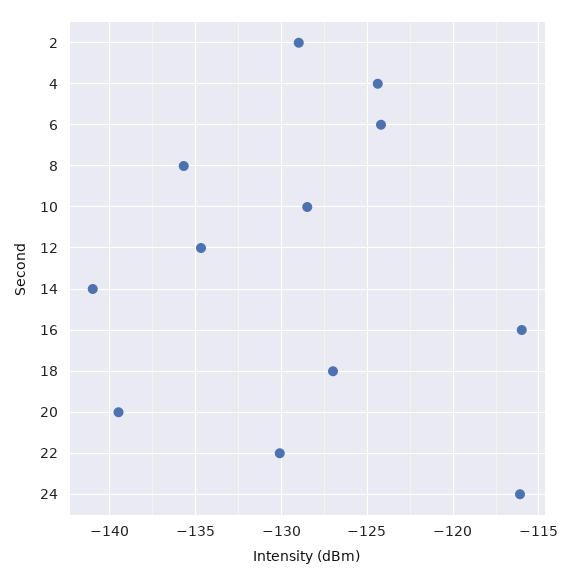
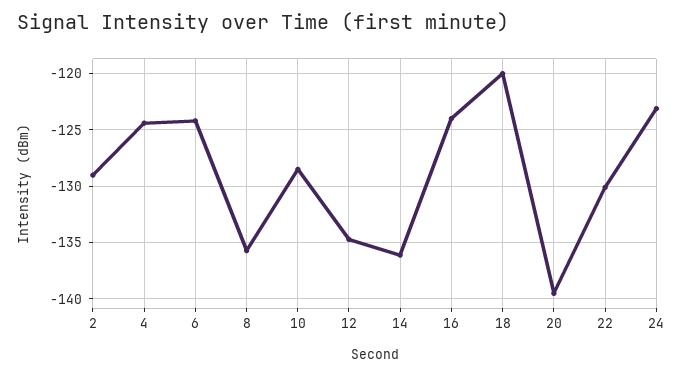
  {
    "2": -129,
    "4": -124.5,
    "6": -124,
    "8": -135.5,
    "10": -128.5,
    "12": -134.5,
-   "14": -141,
+   "14": -136,
-   "16": -116,
+   "16": -124,
-   "18": -127,
+   "18": -120,
    "20": -139.5,
    "22": -130,
-   "24": -116
+   "24": -123
  }

